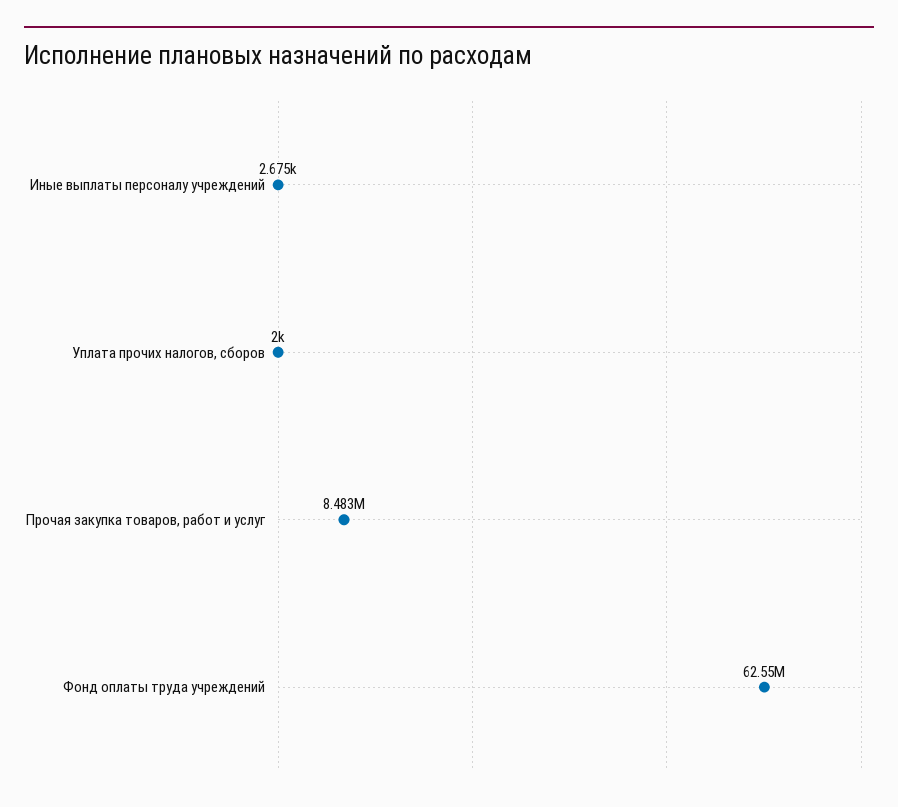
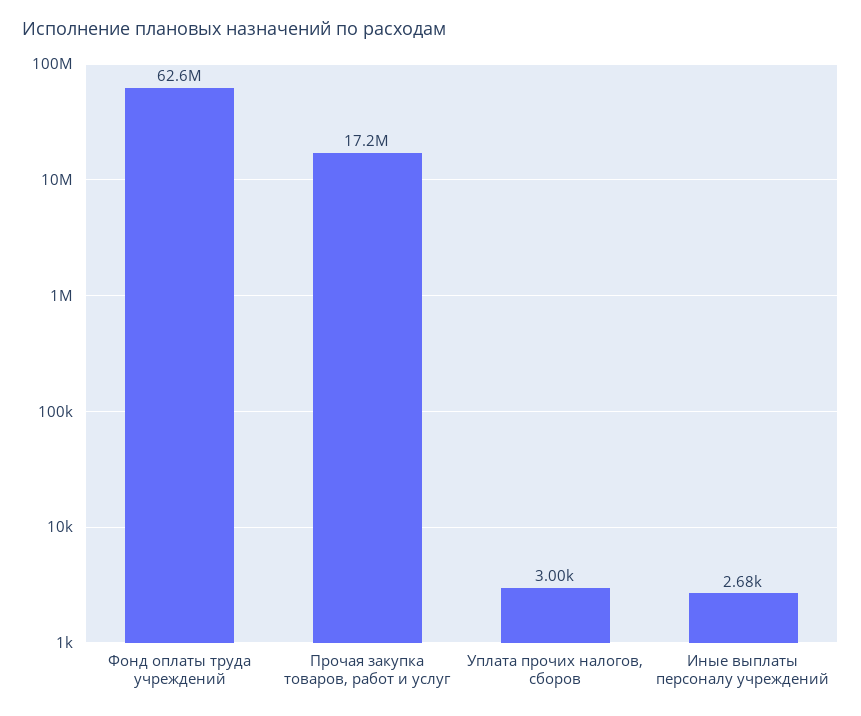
  {
    "Иные выплаты персоналу учреждений": 2675,
-   "Уплата прочих налогов, сборов": 2000,
+   "Уплата прочих налогов, сборов": 3000,
-   "Прочая закупка товаров, работ и услуг": 8483000,
+   "Прочая закупка товаров, работ и услуг": 17200000,
    "Фонд оплаты труда учреждений": 62550000
  }

